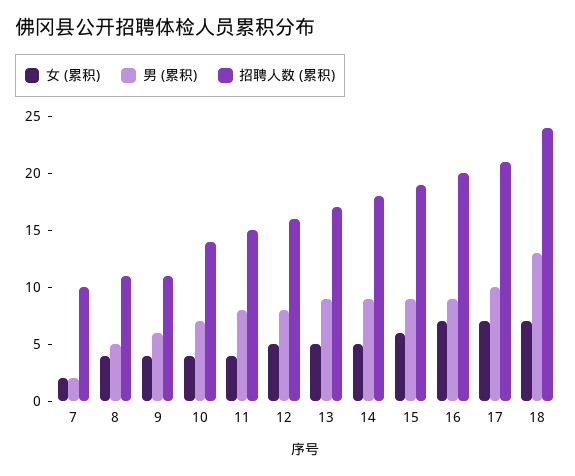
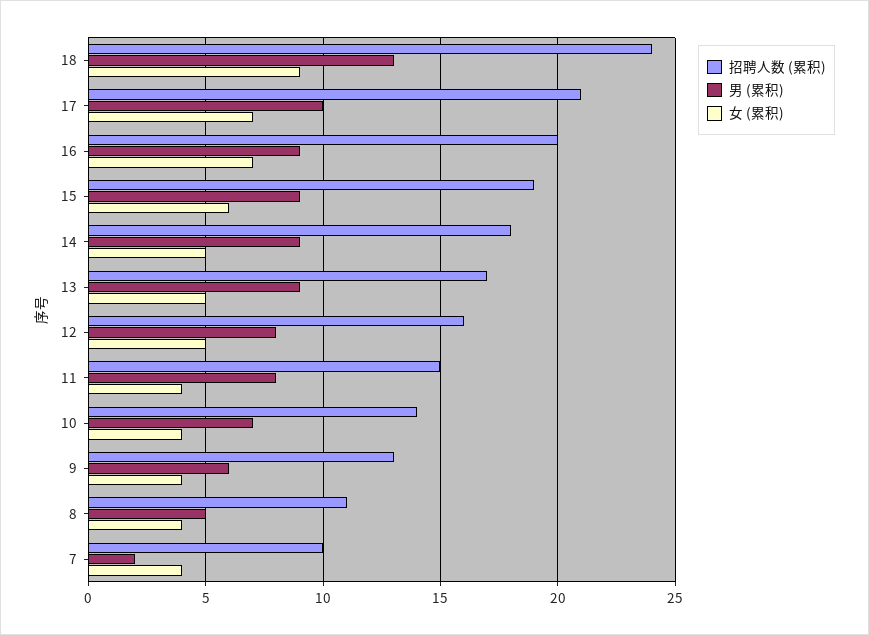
  {
    "女 (累积)": {
-     "7": 2,
+     "7": 4,
      "8": 4,
      "9": 4,
      "10": 4,
      "11": 4,
      "12": 5,
      "13": 5,
      "14": 5,
      "15": 6,
      "16": 7,
      "17": 7,
-     "18": 7
+     "18": 9
    },
    "男 (累积)": {
      "7": 2,
      "8": 5,
      "9": 6,
      "10": 7,
      "11": 8,
      "12": 8,
      "13": 9,
      "14": 9,
      "15": 9,
      "16": 9,
      "17": 10,
      "18": 13
    },
    "招聘人数 (累积)": {
      "7": 10,
      "8": 11,
-     "9": 11,
+     "9": 13,
      "10": 14,
      "11": 15,
      "12": 16,
      "13": 17,
      "14": 18,
      "15": 19,
      "16": 20,
      "17": 21,
      "18": 24
    }
  }

